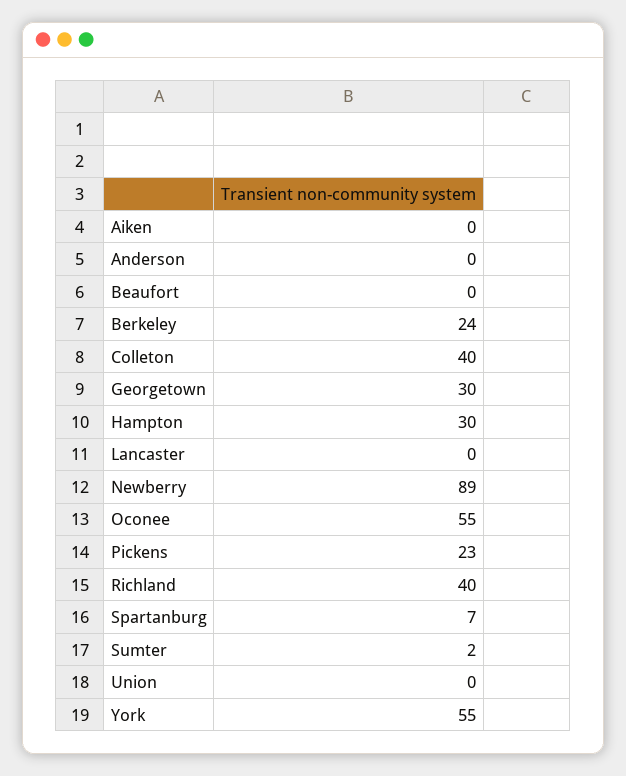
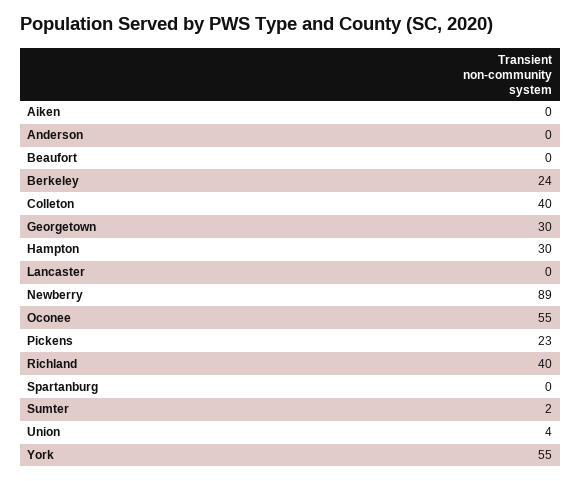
  {
    "Aiken": 0,
    "Anderson": 0,
    "Beaufort": 0,
    "Berkeley": 24,
    "Colleton": 40,
    "Georgetown": 30,
    "Hampton": 30,
    "Lancaster": 0,
    "Newberry": 89,
    "Oconee": 55,
    "Pickens": 23,
    "Richland": 40,
-   "Spartanburg": 7,
+   "Spartanburg": 0,
    "Sumter": 2,
-   "Union": 0,
+   "Union": 4,
    "York": 55
  }

